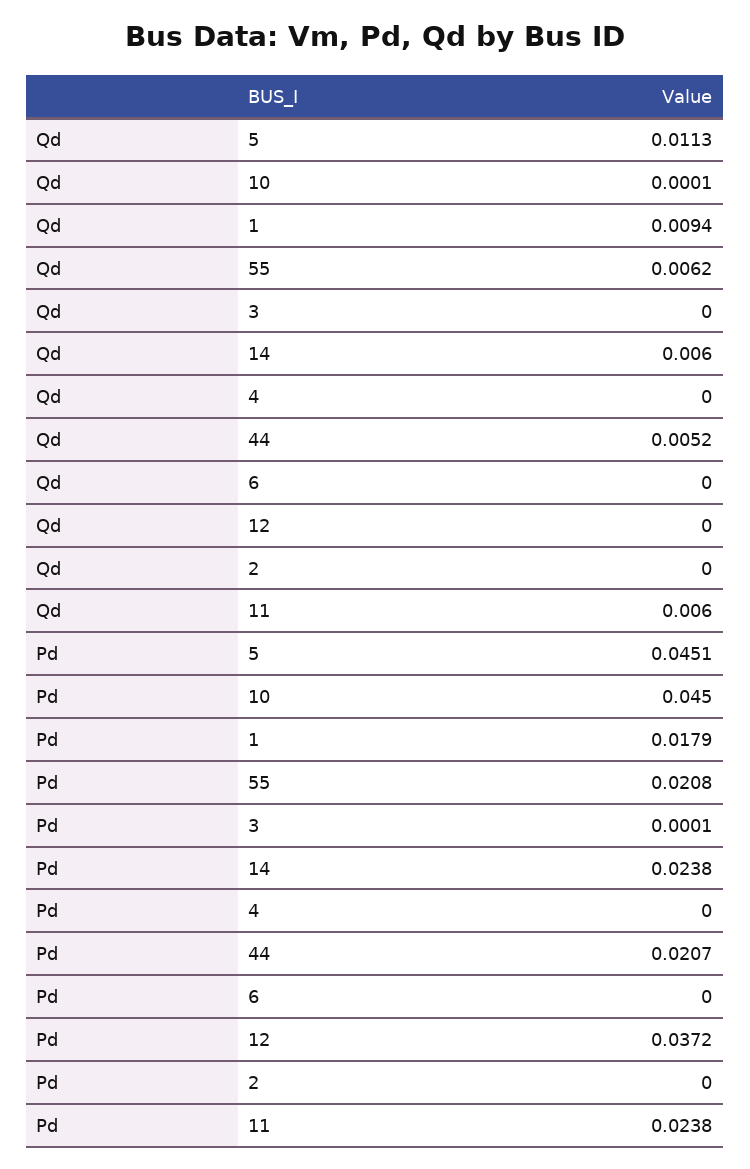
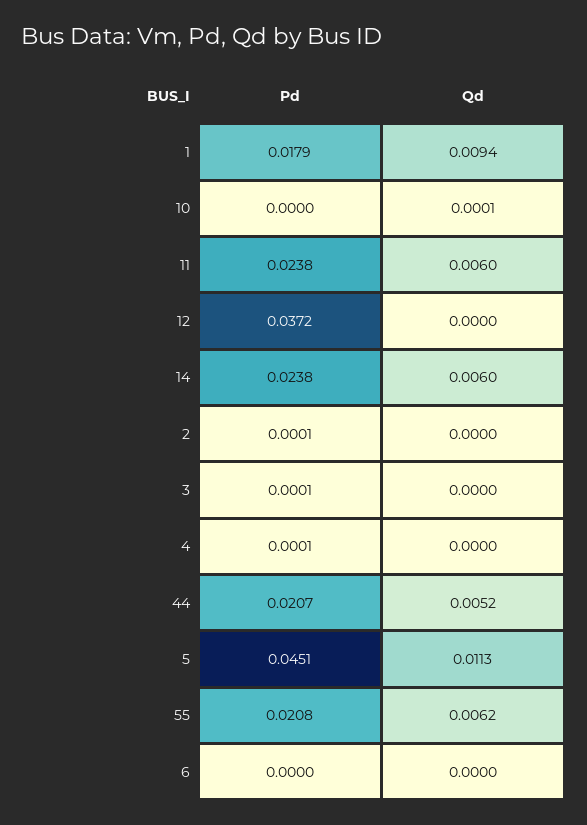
  {
    "Qd": {
      "5": 0.0113,
      "10": 0.0001,
      "1": 0.0094,
      "55": 0.0062,
      "3": 0,
      "14": 0.006,
      "4": 0,
      "44": 0.0052,
      "6": 0,
      "12": 0,
      "2": 0,
      "11": 0.006
    },
    "Pd": {
      "5": 0.0451,
-     "10": 0.045,
+     "10": 0,
      "1": 0.0179,
      "55": 0.0208,
      "3": 0.0001,
      "14": 0.0238,
-     "4": 0,
+     "4": 0.0001,
      "44": 0.0207,
      "6": 0,
      "12": 0.0372,
-     "2": 0,
+     "2": 0.0001,
      "11": 0.0238
    }
  }

